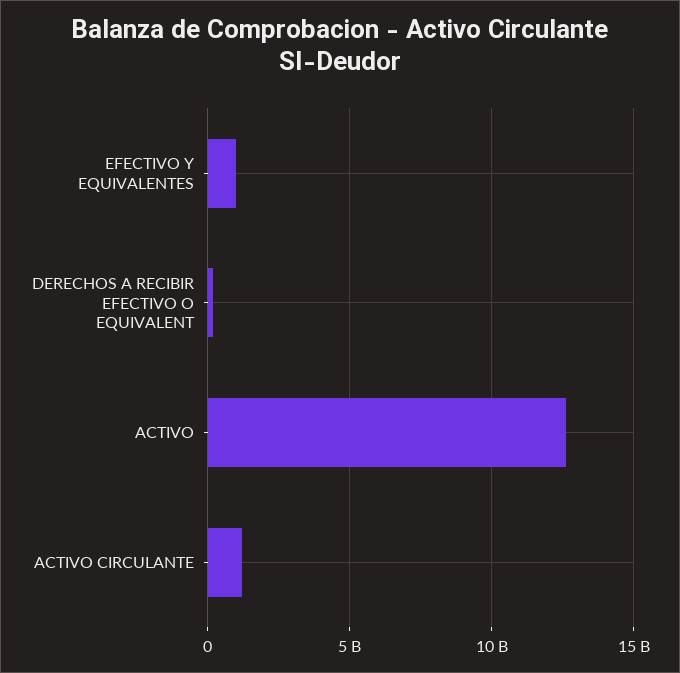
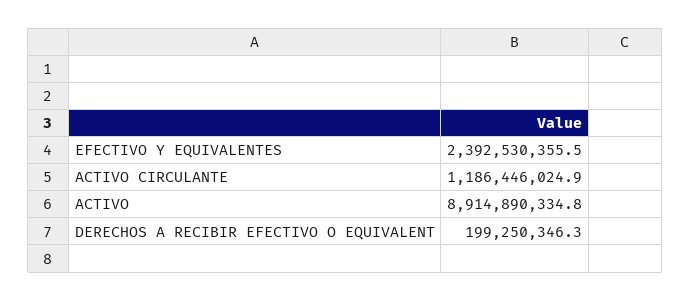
  {
-   "EFECTIVO Y EQUIVALENTES": 1000000000,
+   "EFECTIVO Y EQUIVALENTES": 2392530355.5,
    "DERECHOS A RECIBIR EFECTIVO O EQUIVALENT": 199250346.3,
-   "ACTIVO": 12500000000,
+   "ACTIVO": 8914890334.8,
    "ACTIVO CIRCULANTE": 1186446024.9
  }

